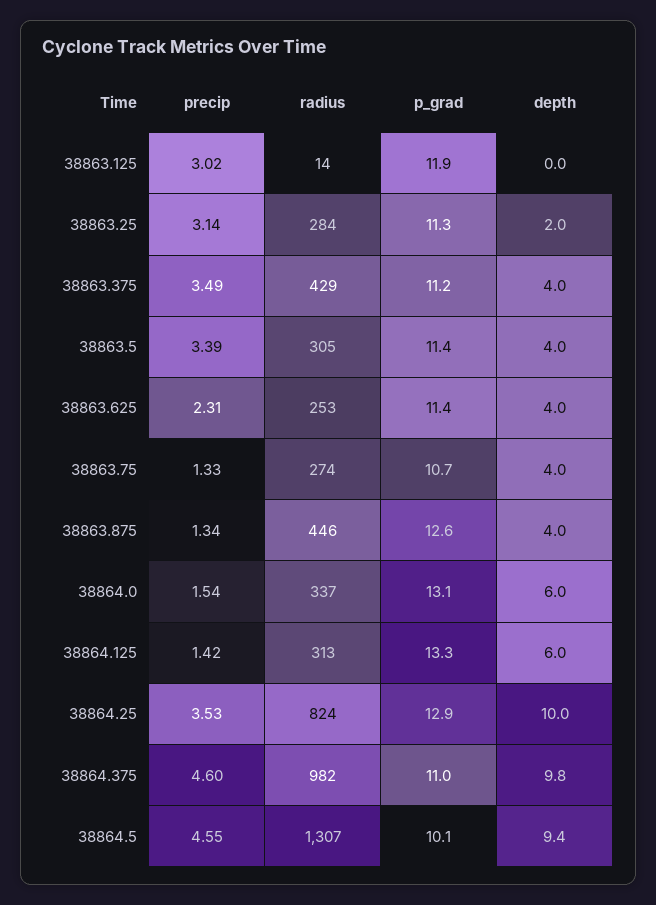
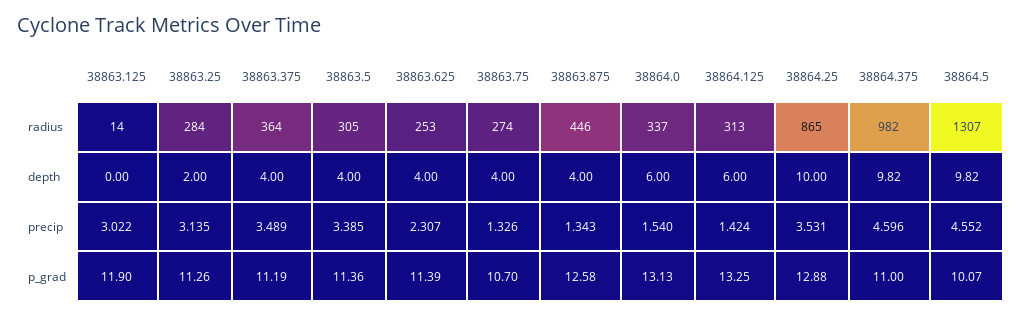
  {
    "precip": {
      "38863.125": 3.022,
      "38863.25": 3.135,
      "38863.375": 3.489,
      "38863.5": 3.385,
      "38863.625": 2.307,
      "38863.75": 1.326,
      "38863.875": 1.343,
      "38864.0": 1.54,
      "38864.125": 1.424,
      "38864.25": 3.531,
      "38864.375": 4.596,
      "38864.5": 4.552
    },
    "radius": {
      "38863.125": 14,
      "38863.25": 284,
-     "38863.375": 429,
+     "38863.375": 364,
      "38863.5": 305,
      "38863.625": 253,
      "38863.75": 274,
      "38863.875": 446,
      "38864.0": 337,
      "38864.125": 313,
-     "38864.25": 824,
+     "38864.25": 865,
      "38864.375": 982,
      "38864.5": 1307
    },
    "p_grad": {
      "38863.125": 11.9,
      "38863.25": 11.26,
      "38863.375": 11.19,
      "38863.5": 11.36,
      "38863.625": 11.39,
      "38863.75": 10.7,
      "38863.875": 12.58,
      "38864.0": 13.13,
      "38864.125": 13.25,
      "38864.25": 12.88,
      "38864.375": 11,
      "38864.5": 10.07
    },
    "depth": {
      "38863.125": 0,
      "38863.25": 2,
      "38863.375": 4,
      "38863.5": 4,
      "38863.625": 4,
      "38863.75": 4,
      "38863.875": 4,
      "38864.0": 6,
      "38864.125": 6,
      "38864.25": 10,
      "38864.375": 9.82,
-     "38864.5": 9.4
+     "38864.5": 9.82
    }
  }

